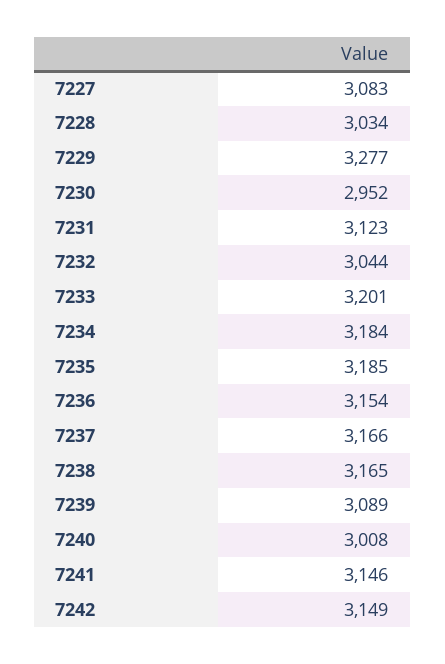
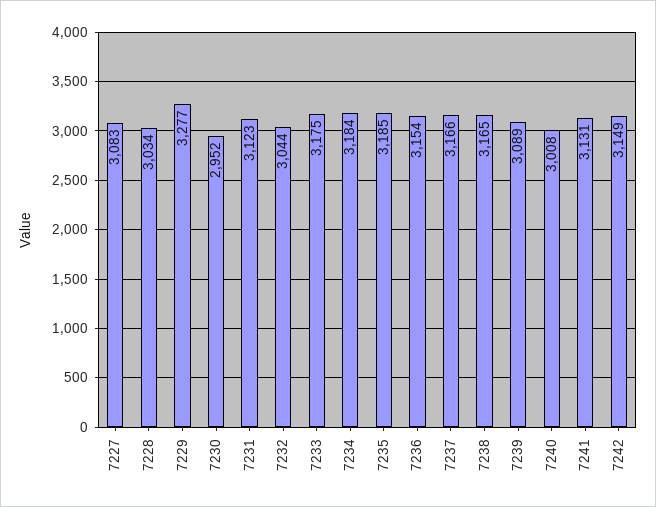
  {
    "7227": 3083,
    "7228": 3034,
    "7229": 3277,
    "7230": 2952,
    "7231": 3123,
    "7232": 3044,
-   "7233": 3201,
+   "7233": 3175,
    "7234": 3184,
    "7235": 3185,
    "7236": 3154,
    "7237": 3166,
    "7238": 3165,
    "7239": 3089,
    "7240": 3008,
-   "7241": 3146,
+   "7241": 3131,
    "7242": 3149
  }

